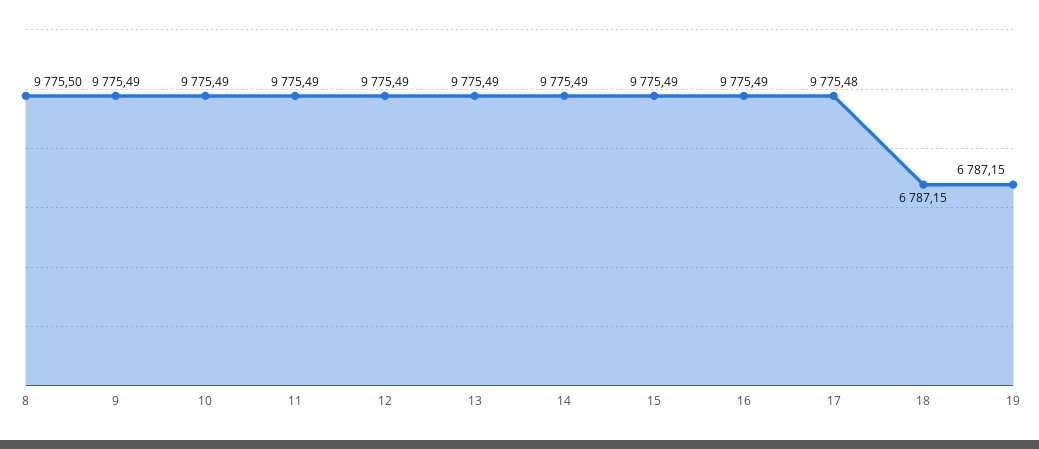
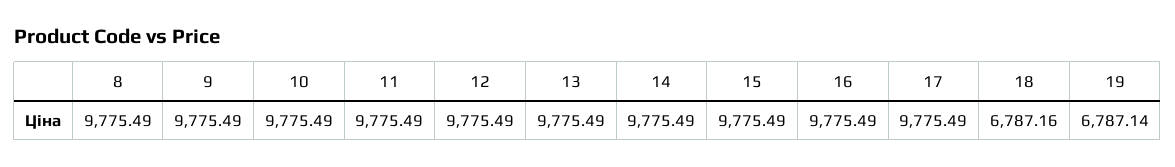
  {
-   "8": 9775.5,
+   "8": 9775.49,
    "9": 9775.49,
    "10": 9775.49,
    "11": 9775.49,
    "12": 9775.49,
    "13": 9775.49,
    "14": 9775.49,
    "15": 9775.49,
    "16": 9775.49,
-   "17": 9775.48,
+   "17": 9775.49,
-   "18": 6787.15,
+   "18": 6787.16,
-   "19": 6787.15
+   "19": 6787.14
  }

